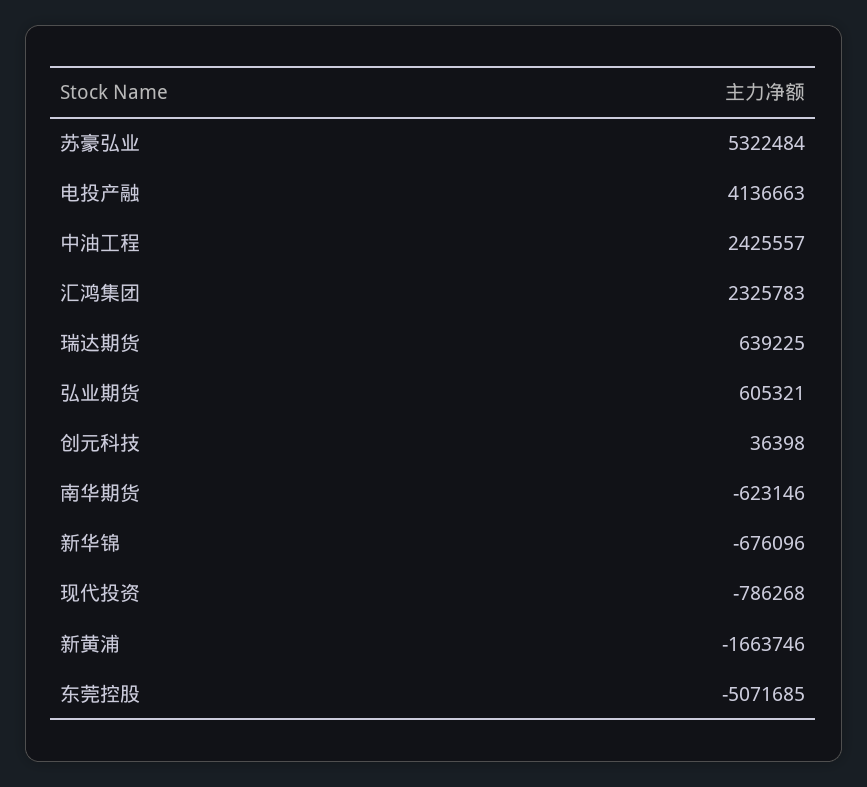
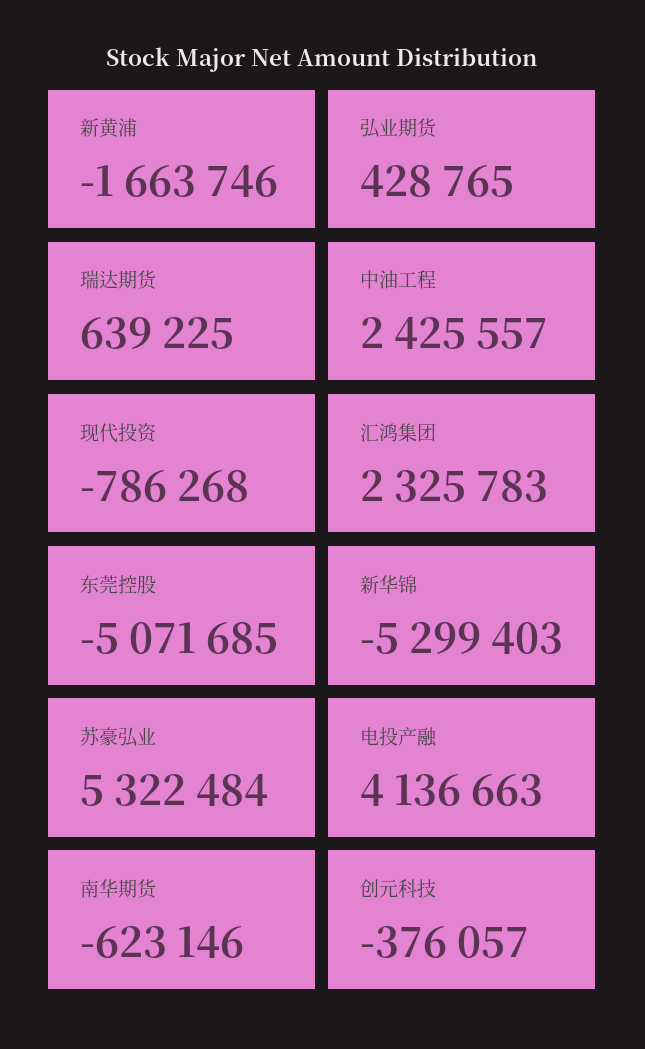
  {
    "苏豪弘业": 5322484,
    "电投产融": 4136663,
    "中油工程": 2425557,
    "汇鸿集团": 2325783,
    "瑞达期货": 639225,
-   "弘业期货": 605321,
+   "弘业期货": 428765,
-   "创元科技": 36398,
+   "创元科技": -376057,
    "南华期货": -623146,
-   "新华锦": -676096,
+   "新华锦": -5299403,
    "现代投资": -786268,
    "新黄浦": -1663746,
    "东莞控股": -5071685
  }

